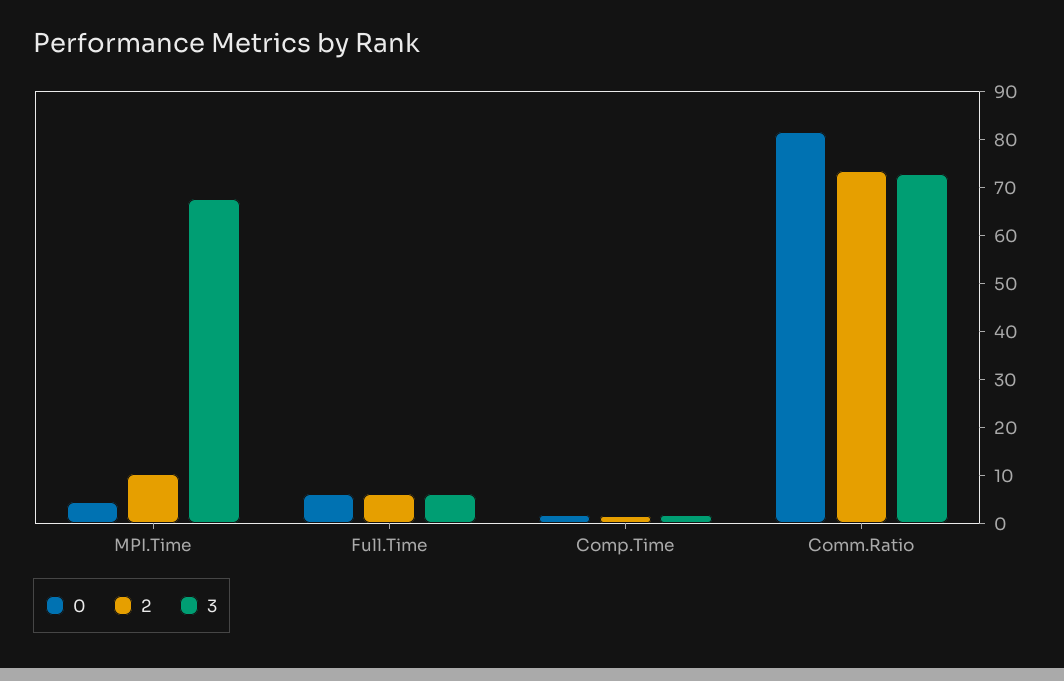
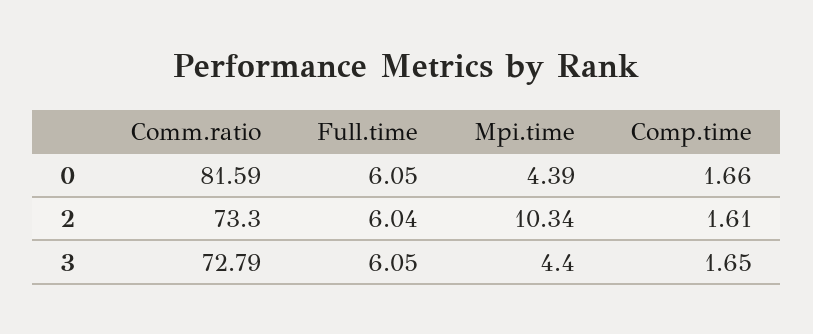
  {
    "0": {
      "MPI.Time": 4.39,
      "Full.Time": 6.05,
      "Comp.Time": 1.66,
      "Comm.Ratio": 81.59
    },
    "2": {
      "MPI.Time": 10.34,
      "Full.Time": 6.04,
      "Comp.Time": 1.61,
      "Comm.Ratio": 73.3
    },
    "3": {
-     "MPI.Time": 68,
+     "MPI.Time": 4.4,
      "Full.Time": 6.05,
      "Comp.Time": 1.65,
      "Comm.Ratio": 72.79
    }
  }

